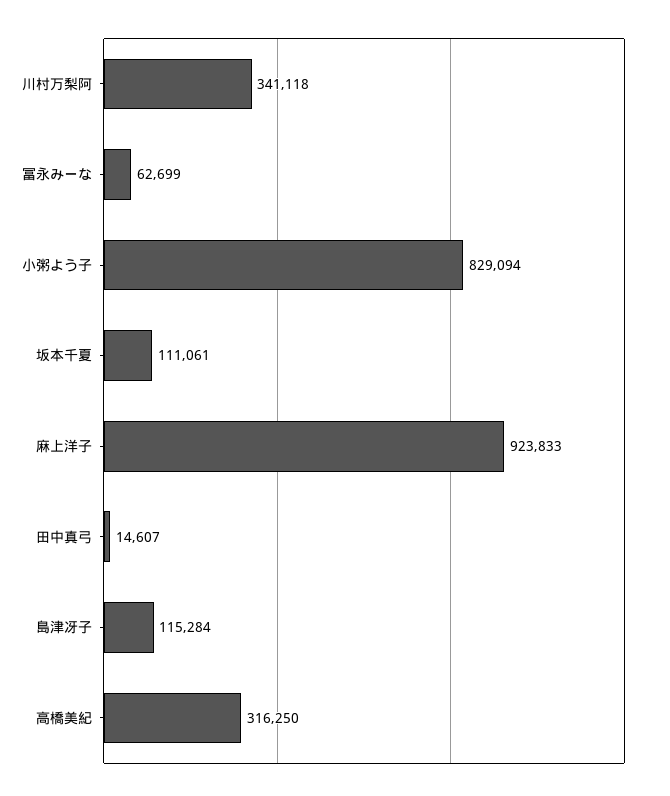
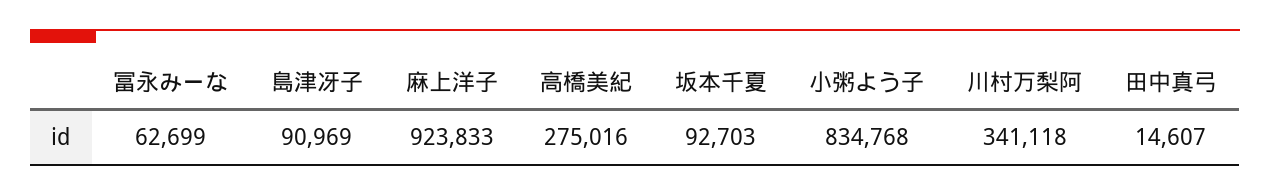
  {
    "川村万梨阿": 341118,
    "冨永みーな": 62699,
-   "小粥よう子": 829094,
+   "小粥よう子": 834768,
-   "坂本千夏": 111061,
+   "坂本千夏": 92703,
    "麻上洋子": 923833,
    "田中真弓": 14607,
-   "島津冴子": 115284,
+   "島津冴子": 90969,
-   "高橋美紀": 316250
+   "高橋美紀": 275016
  }

